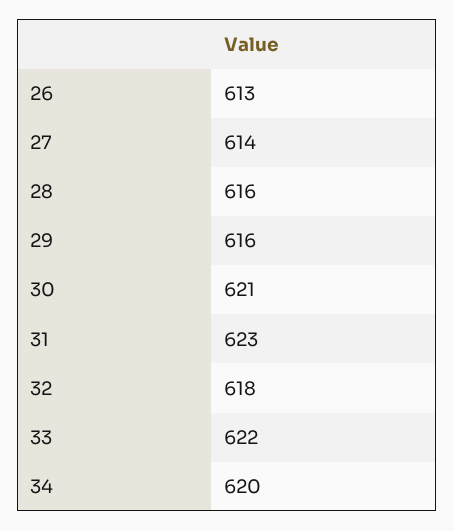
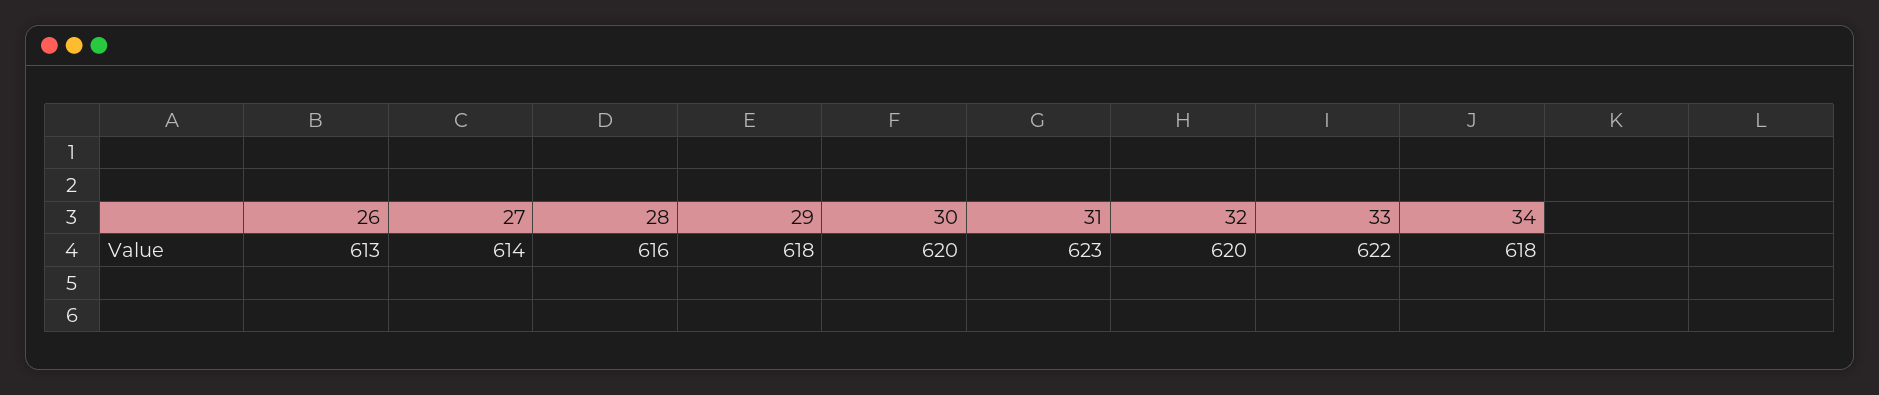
  {
    "26": 613,
    "27": 614,
    "28": 616,
-   "29": 616,
+   "29": 618,
-   "30": 621,
+   "30": 620,
    "31": 623,
-   "32": 618,
+   "32": 620,
    "33": 622,
-   "34": 620
+   "34": 618
  }

